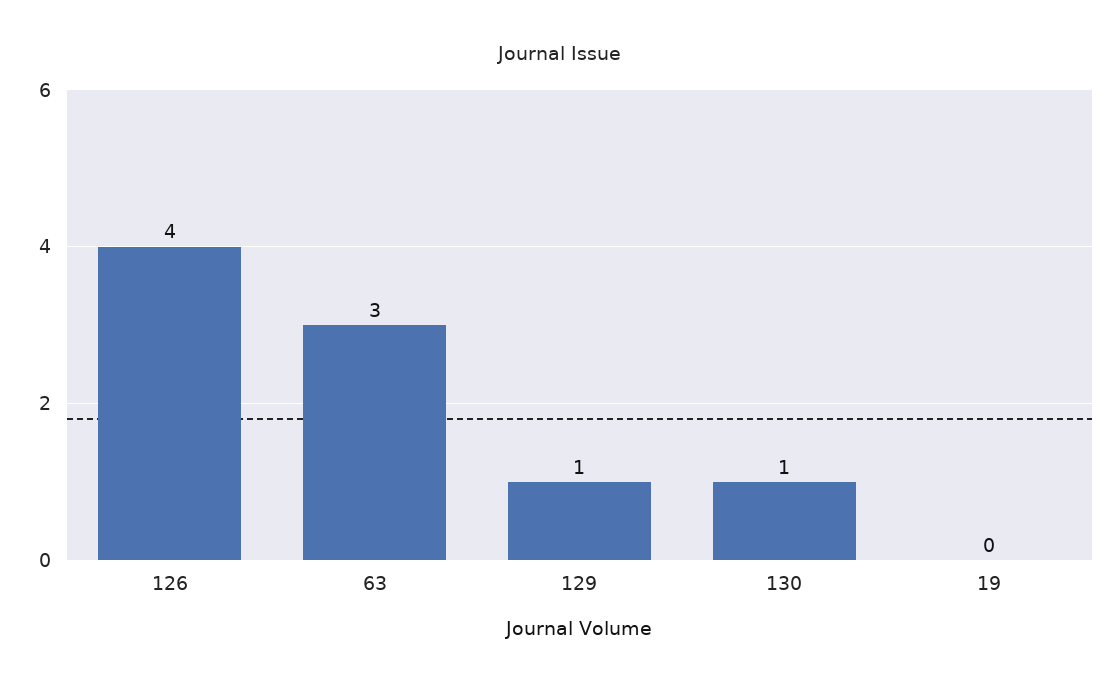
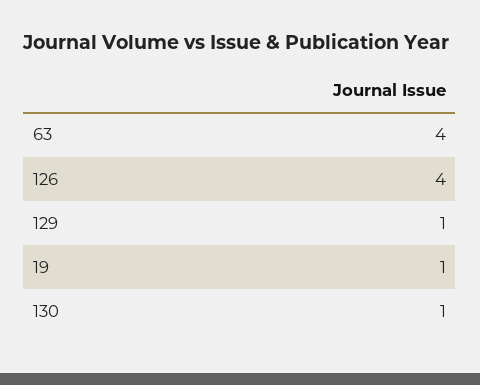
  {
    "126": 4,
-   "63": 3,
+   "63": 4,
    "129": 1,
    "130": 1,
-   "19": 0
+   "19": 1
  }

